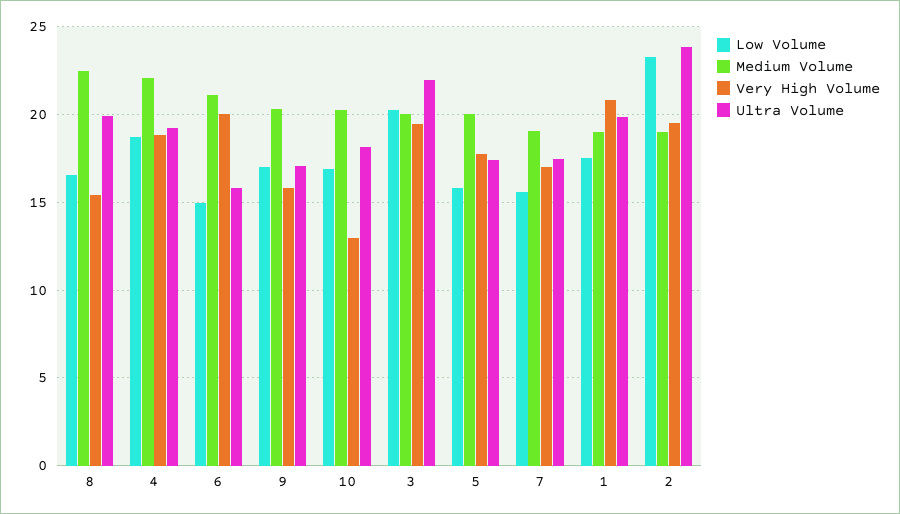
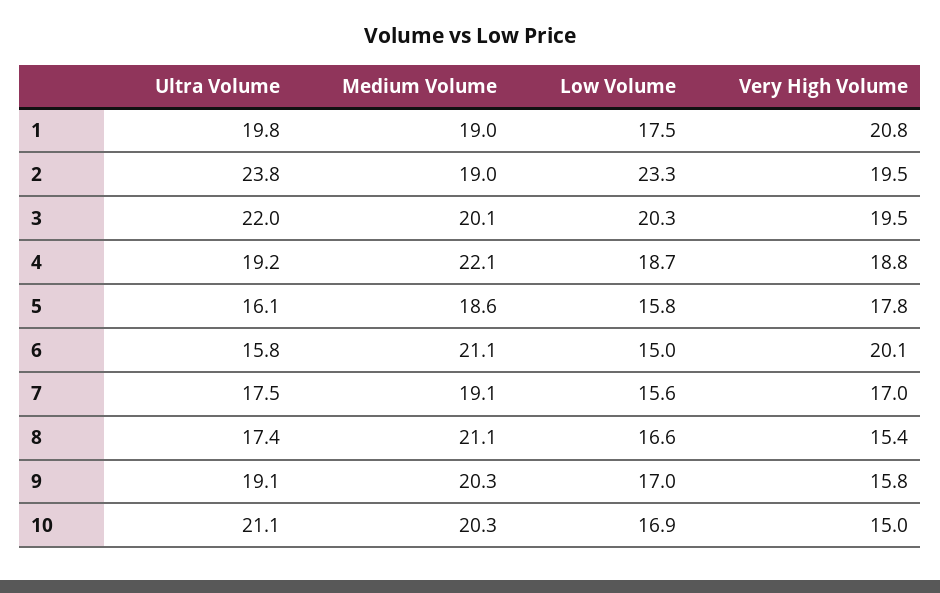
  {
    "Low Volume": {
      "8": 16.6,
      "4": 18.7,
      "6": 15,
      "9": 17,
      "10": 16.9,
      "3": 20.3,
      "5": 15.8,
      "7": 15.6,
      "1": 17.5,
      "2": 23.3
    },
    "Medium Volume": {
-     "8": 22.5,
+     "8": 21.1,
      "4": 22.1,
      "6": 21.1,
      "9": 20.3,
      "10": 20.3,
      "3": 20.1,
-     "5": 20,
+     "5": 18.6,
      "7": 19.1,
      "1": 19,
      "2": 19
    },
    "Very High Volume": {
      "8": 15.4,
      "4": 18.8,
      "6": 20.1,
      "9": 15.8,
-     "10": 13,
+     "10": 15,
      "3": 19.5,
      "5": 17.8,
      "7": 17,
      "1": 20.8,
      "2": 19.5
    },
    "Ultra Volume": {
-     "8": 20,
+     "8": 17.4,
      "4": 19.2,
      "6": 15.8,
-     "9": 17,
+     "9": 19.1,
-     "10": 18,
+     "10": 21.1,
      "3": 22,
-     "5": 17.5,
+     "5": 16.1,
      "7": 17.5,
      "1": 19.8,
      "2": 23.8
    }
  }

